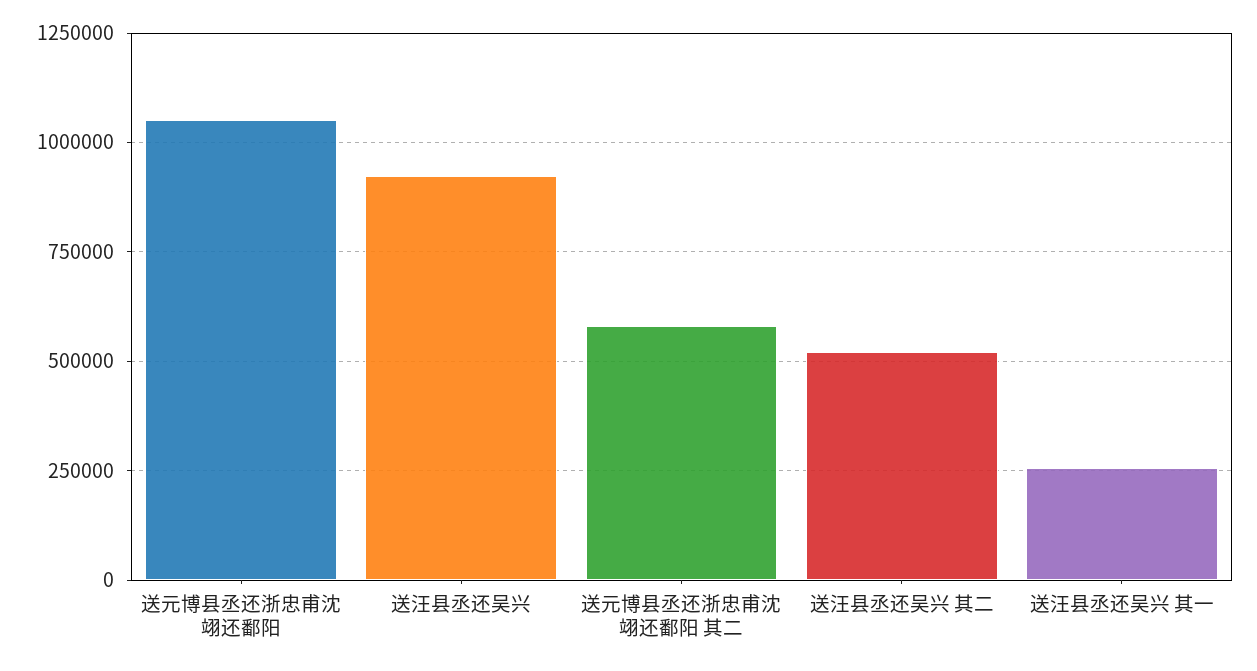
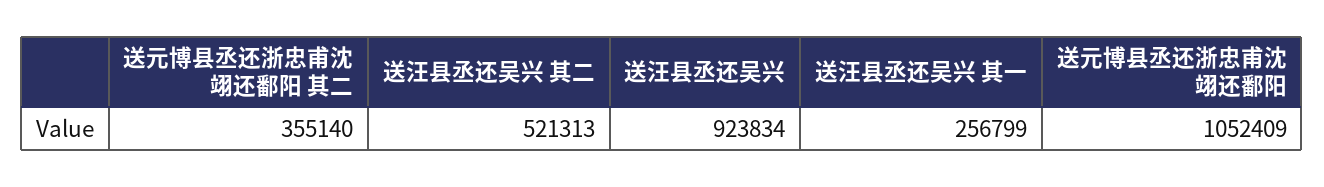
  {
    "送元博县丞还浙忠甫沈翊还鄱阳": 1052409,
    "送汪县丞还吴兴": 923834,
-   "送元博县丞还浙忠甫沈翊还鄱阳 其二": 575000,
+   "送元博县丞还浙忠甫沈翊还鄱阳 其二": 355140,
    "送汪县丞还吴兴 其二": 521313,
    "送汪县丞还吴兴 其一": 256799
  }

